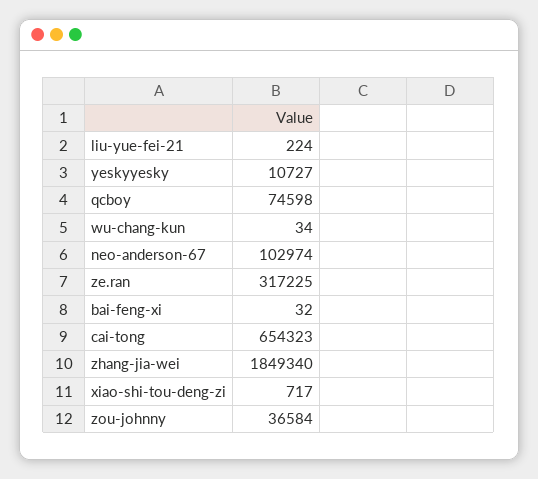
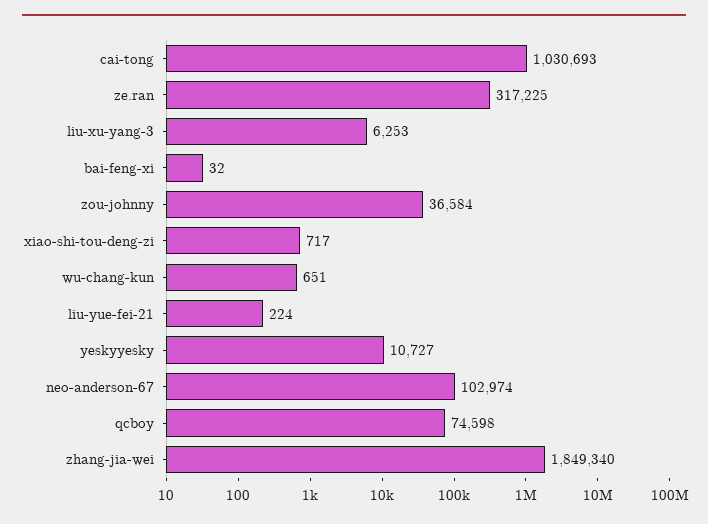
  {
    "liu-yue-fei-21": 224,
    "yeskyyesky": 10727,
    "qcboy": 74598,
-   "wu-chang-kun": 34,
+   "wu-chang-kun": 651,
    "neo-anderson-67": 102974,
    "ze.ran": 317225,
    "bai-feng-xi": 32,
-   "cai-tong": 654323,
+   "cai-tong": 1030693,
    "zhang-jia-wei": 1849340,
    "xiao-shi-tou-deng-zi": 717,
-   "zou-johnny": 36584
+   "zou-johnny": 36584,
+   "liu-xu-yang-3": 6253
  }

